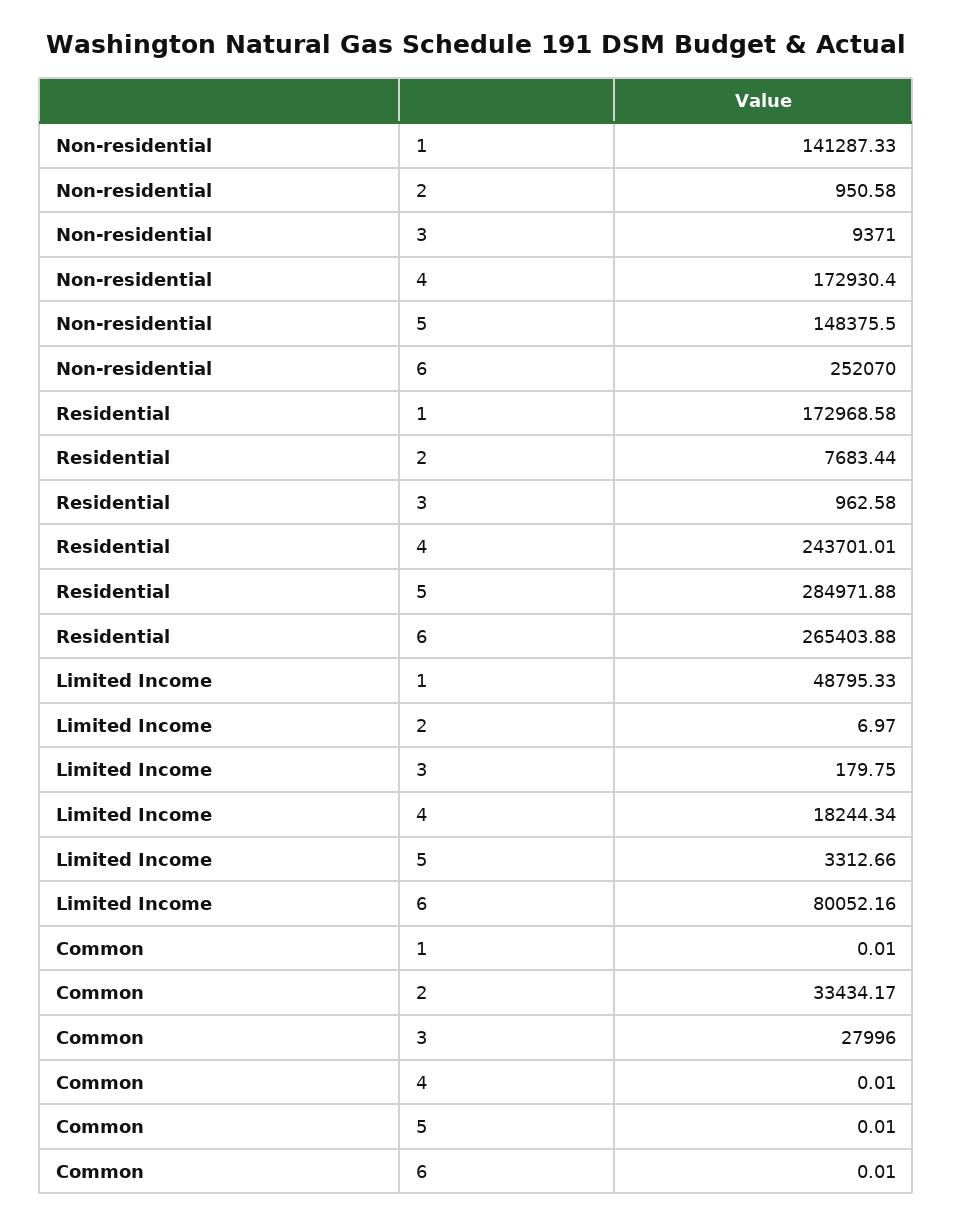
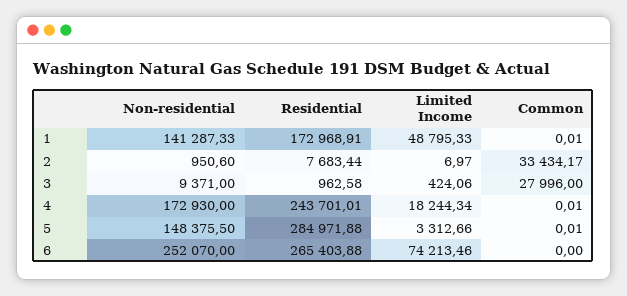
  {
    "Non-residential": {
      "1": 141287.33,
-     "2": 950.58,
+     "2": 950.6,
      "3": 9371,
-     "4": 172930.4,
+     "4": 172930,
      "5": 148375.5,
      "6": 252070
    },
    "Residential": {
-     "1": 172968.58,
+     "1": 172968.91,
      "2": 7683.44,
      "3": 962.58,
      "4": 243701.01,
      "5": 284971.88,
      "6": 265403.88
    },
    "Limited Income": {
      "1": 48795.33,
      "2": 6.97,
-     "3": 179.75,
+     "3": 424.06,
      "4": 18244.34,
      "5": 3312.66,
-     "6": 80052.16
+     "6": 74213.46
    },
    "Common": {
      "1": 0.01,
      "2": 33434.17,
      "3": 27996,
      "4": 0.01,
      "5": 0.01,
-     "6": 0.01
+     "6": 0
    }
  }

